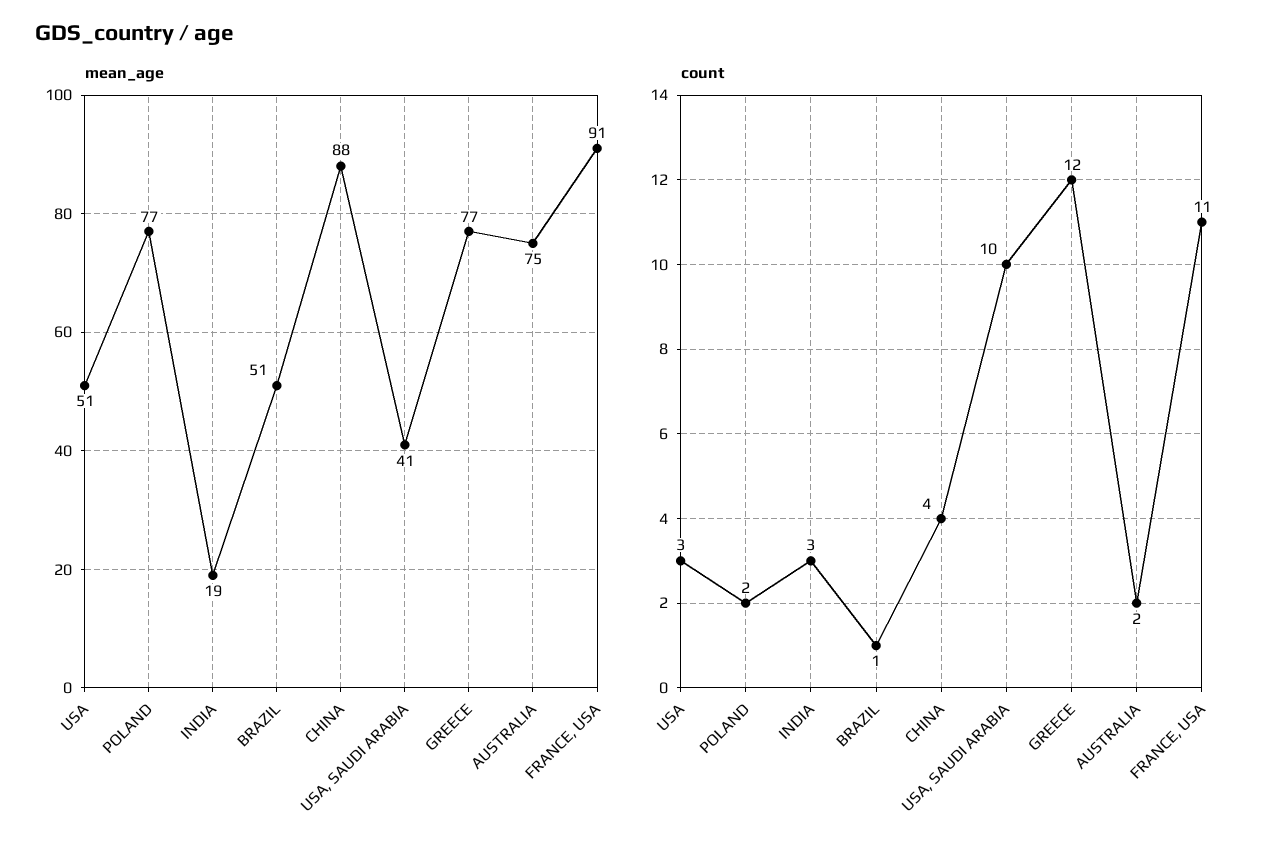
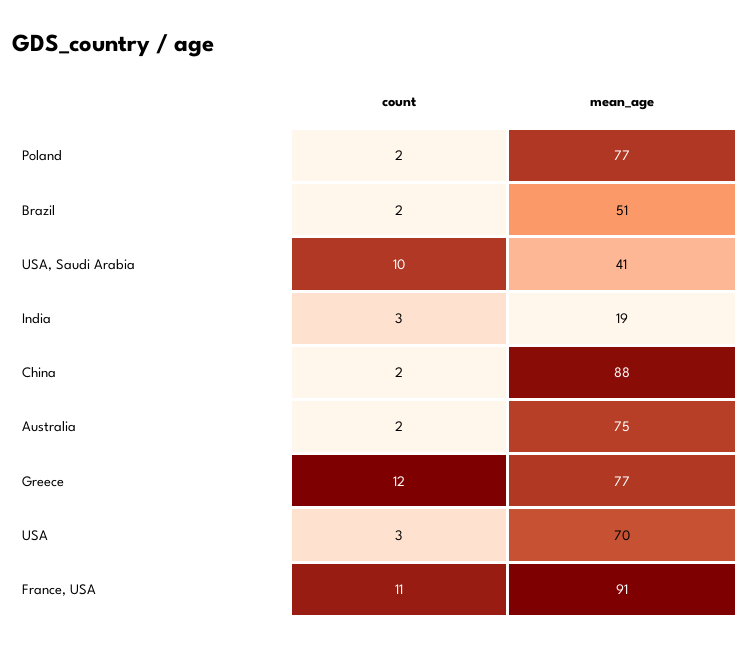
  {
    "mean_age": {
-     "USA": 51,
+     "USA": 70,
      "POLAND": 77,
      "INDIA": 19,
      "BRAZIL": 51,
      "CHINA": 88,
      "USA, SAUDI ARABIA": 41,
      "GREECE": 77,
      "AUSTRALIA": 75,
      "FRANCE, USA": 91
    },
    "count": {
      "USA": 3,
      "POLAND": 2,
      "INDIA": 3,
-     "BRAZIL": 1,
+     "BRAZIL": 2,
-     "CHINA": 4,
+     "CHINA": 2,
      "USA, SAUDI ARABIA": 10,
      "GREECE": 12,
      "AUSTRALIA": 2,
      "FRANCE, USA": 11
    }
  }

